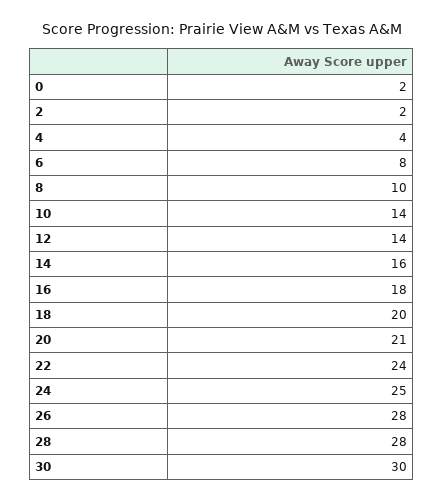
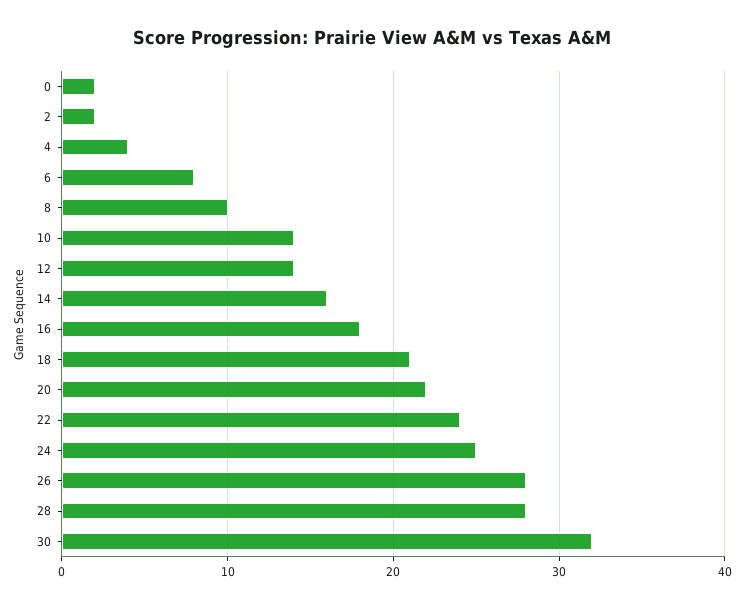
  {
    "0": 2,
    "2": 2,
    "4": 4,
    "6": 8,
    "8": 10,
    "10": 14,
    "12": 14,
    "14": 16,
    "16": 18,
-   "18": 20,
+   "18": 21,
-   "20": 21,
+   "20": 22,
    "22": 24,
    "24": 25,
    "26": 28,
    "28": 28,
-   "30": 30
+   "30": 32
  }

